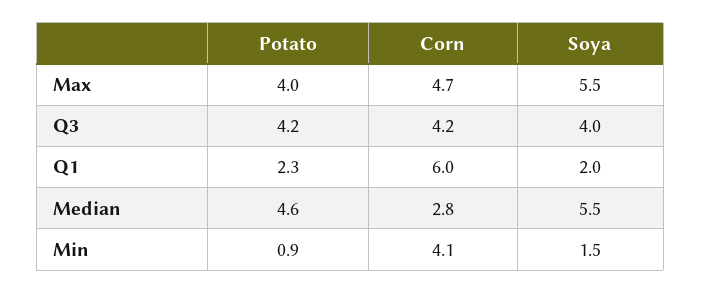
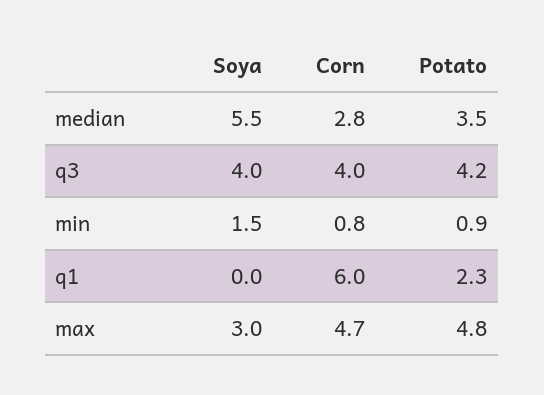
  {
    "Potato": {
-     "Max": 4,
+     "Max": 4.8,
      "Q3": 4.2,
      "Q1": 2.3,
-     "Median": 4.6,
+     "Median": 3.5,
      "Min": 0.9
    },
    "Corn": {
      "Max": 4.7,
-     "Q3": 4.2,
+     "Q3": 4,
      "Q1": 6,
      "Median": 2.8,
-     "Min": 4.1
+     "Min": 0.8
    },
    "Soya": {
-     "Max": 5.5,
+     "Max": 3,
      "Q3": 4,
-     "Q1": 2,
+     "Q1": 0,
      "Median": 5.5,
      "Min": 1.5
    }
  }

